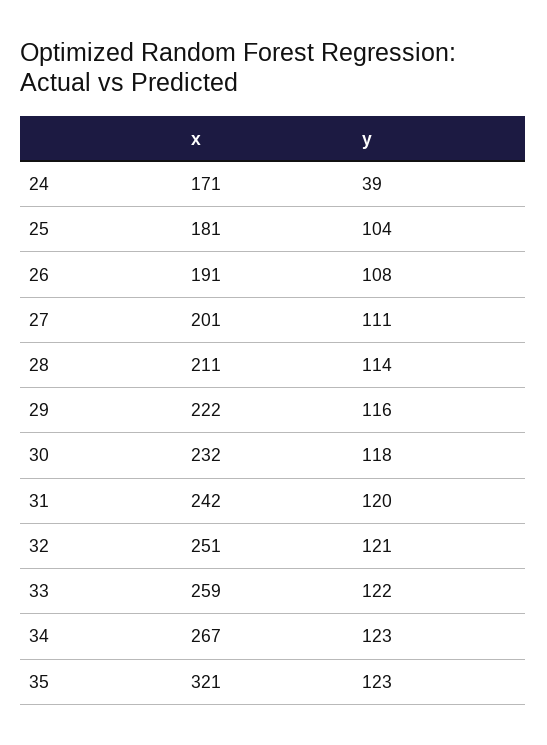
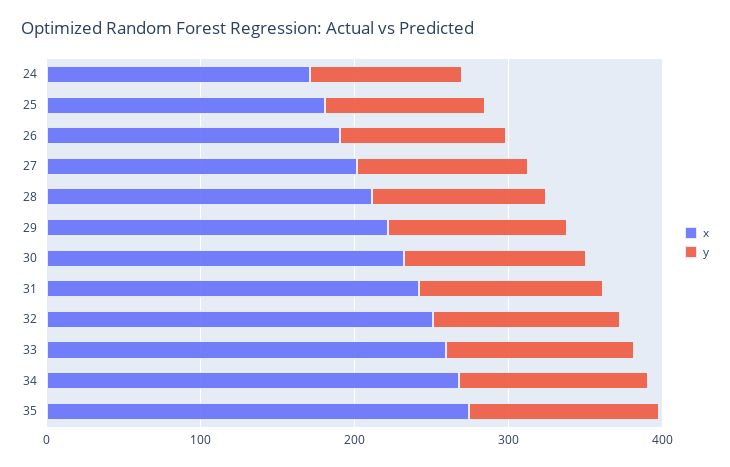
  {
    "x": {
      "24": 171,
      "25": 181,
      "26": 191,
      "27": 201,
      "28": 211,
      "29": 222,
      "30": 232,
      "31": 242,
      "32": 251,
      "33": 259,
      "34": 267,
-     "35": 321
+     "35": 280
    },
    "y": {
-     "24": 39,
+     "24": 100,
      "25": 104,
      "26": 108,
      "27": 111,
      "28": 114,
      "29": 116,
      "30": 118,
      "31": 120,
      "32": 121,
      "33": 122,
      "34": 123,
      "35": 123
    }
  }

